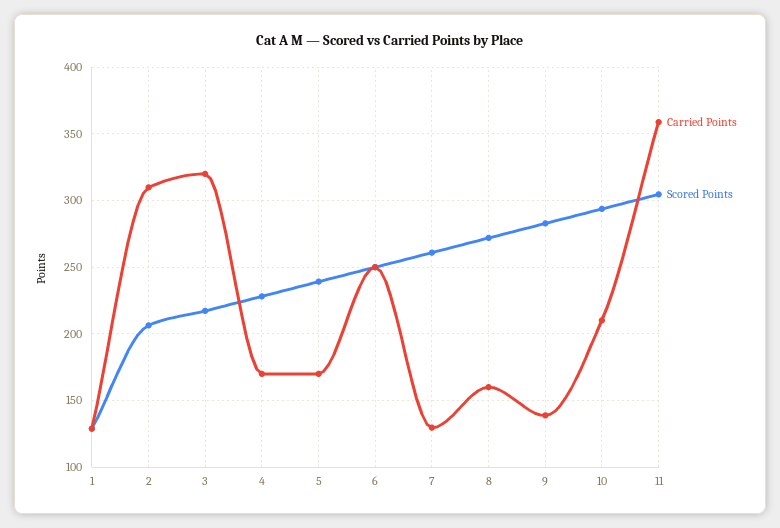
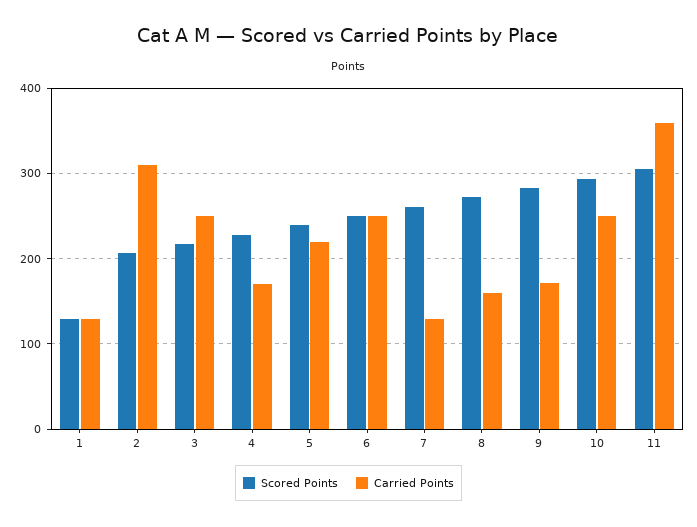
  {
    "Carried Points": {
      "1": 130,
      "2": 310,
-     "3": 320,
+     "3": 250,
      "4": 170,
-     "5": 170,
+     "5": 220,
      "6": 250,
      "7": 130,
      "8": 160,
-     "9": 140,
+     "9": 170,
-     "10": 210,
+     "10": 250,
      "11": 360
    },
    "Scored Points": {
      "1": 130,
      "2": 205,
      "3": 215,
      "4": 230,
      "5": 240,
      "6": 250,
      "7": 260,
      "8": 270,
      "9": 285,
      "10": 295,
      "11": 305
    }
  }

